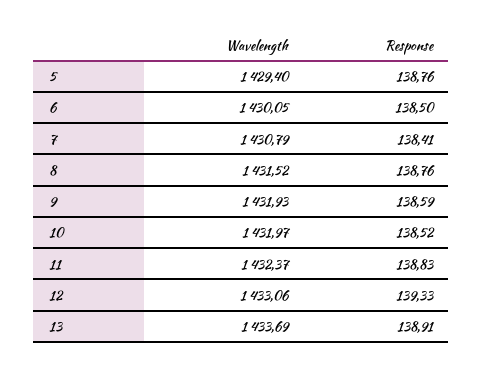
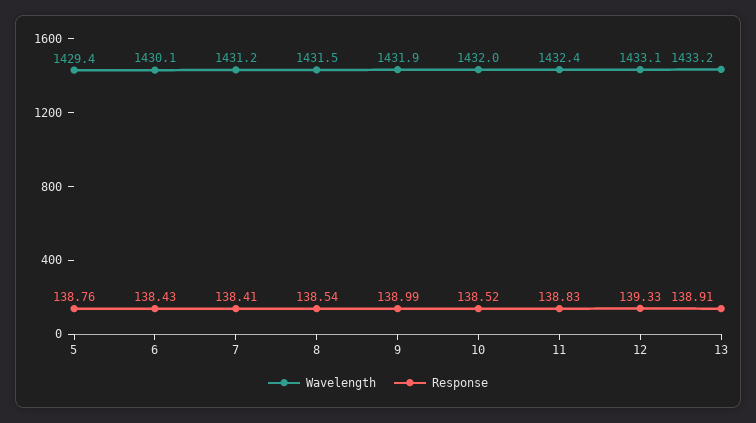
  {
    "Wavelength": {
      "5": 1429.4,
      "6": 1430.05,
-     "7": 1430.79,
+     "7": 1431.2,
      "8": 1431.52,
      "9": 1431.93,
      "10": 1431.97,
      "11": 1432.37,
      "12": 1433.06,
-     "13": 1433.69
+     "13": 1433.2
    },
    "Response": {
      "5": 138.76,
-     "6": 138.5,
+     "6": 138.43,
      "7": 138.41,
-     "8": 138.76,
+     "8": 138.54,
-     "9": 138.59,
+     "9": 138.99,
      "10": 138.52,
      "11": 138.83,
      "12": 139.33,
      "13": 138.91
    }
  }

